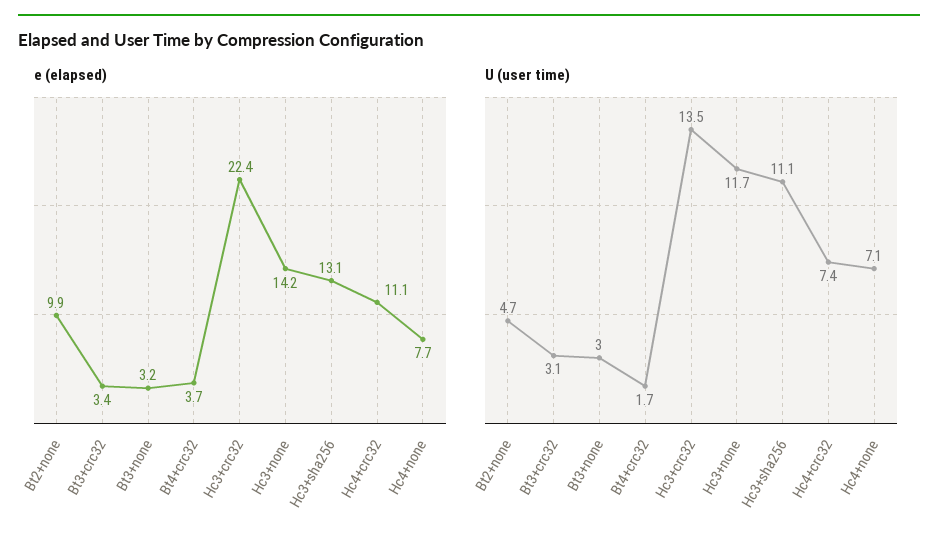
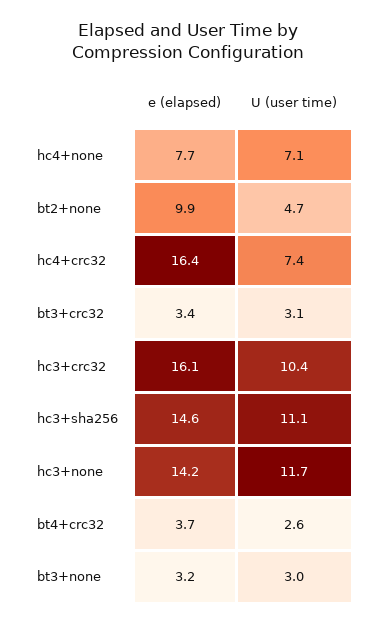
  {
    "e (elapsed)": {
      "Bt2+none": 9.9,
      "Bt3+crc32": 3.4,
      "Bt3+none": 3.2,
      "Bt4+crc32": 3.7,
-     "Hc3+crc32": 22.4,
+     "Hc3+crc32": 16.1,
      "Hc3+none": 14.2,
-     "Hc3+sha256": 13.1,
+     "Hc3+sha256": 14.6,
-     "Hc4+crc32": 11.1,
+     "Hc4+crc32": 16.4,
      "Hc4+none": 7.7
    },
    "U (user time)": {
      "Bt2+none": 4.7,
      "Bt3+crc32": 3.1,
      "Bt3+none": 3,
-     "Bt4+crc32": 1.7,
+     "Bt4+crc32": 2.6,
-     "Hc3+crc32": 13.5,
+     "Hc3+crc32": 10.4,
      "Hc3+none": 11.7,
      "Hc3+sha256": 11.1,
      "Hc4+crc32": 7.4,
      "Hc4+none": 7.1
    }
  }

